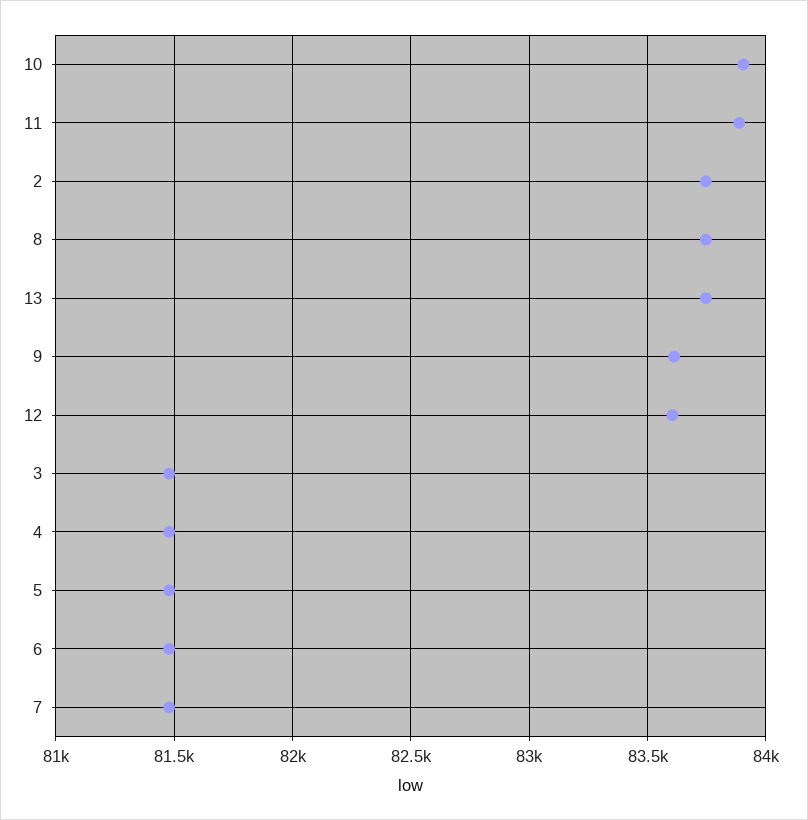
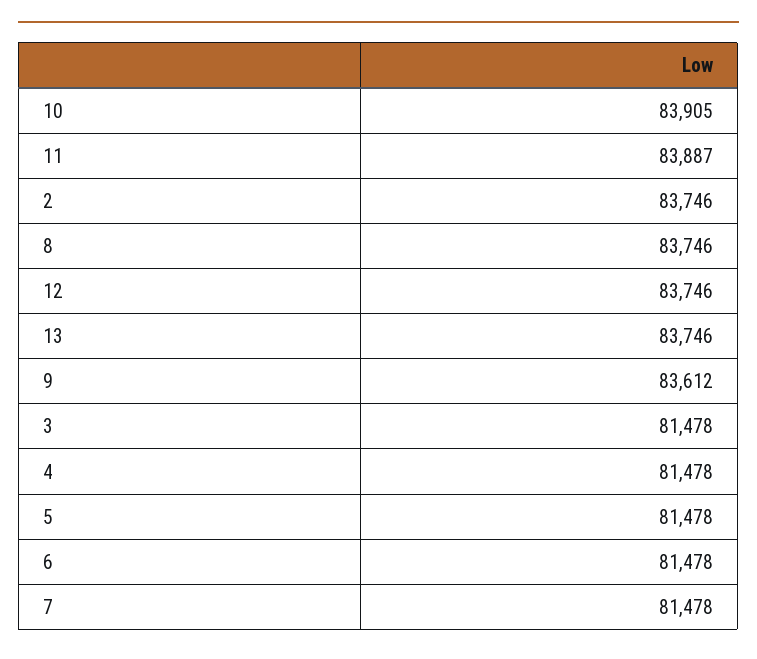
  {
    "10": 83905,
    "11": 83887,
    "2": 83746,
    "8": 83746,
    "13": 83746,
    "9": 83612,
-   "12": 83600,
+   "12": 83746,
    "3": 81478,
    "4": 81478,
    "5": 81478,
    "6": 81478,
    "7": 81478
  }

